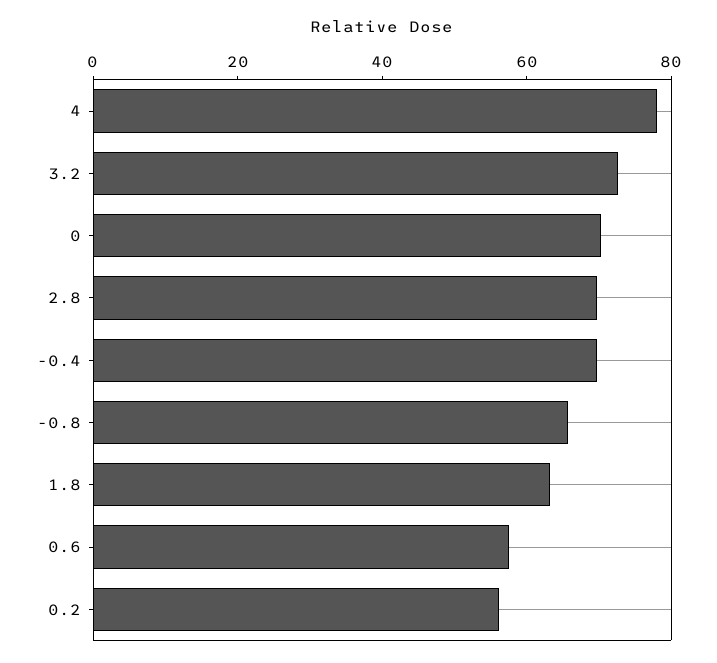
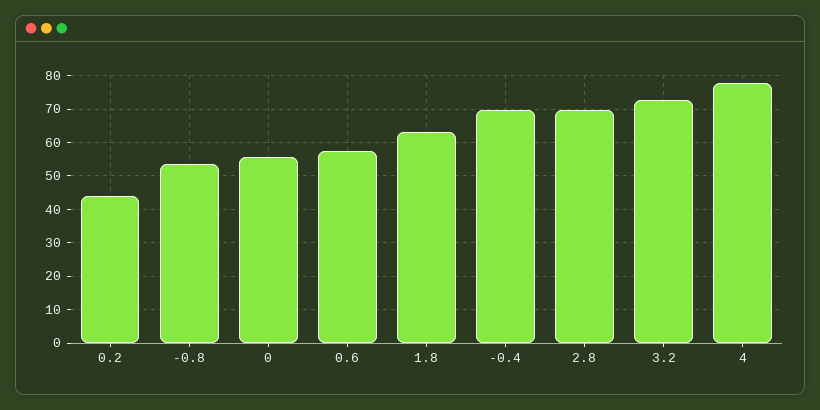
  {
    "4": 78,
    "3.2": 72,
-   "0": 70,
+   "0": 56,
    "2.8": 70,
    "-0.4": 70,
-   "-0.8": 65,
+   "-0.8": 54,
    "1.8": 64,
    "0.6": 58,
-   "0.2": 55
+   "0.2": 44
  }

